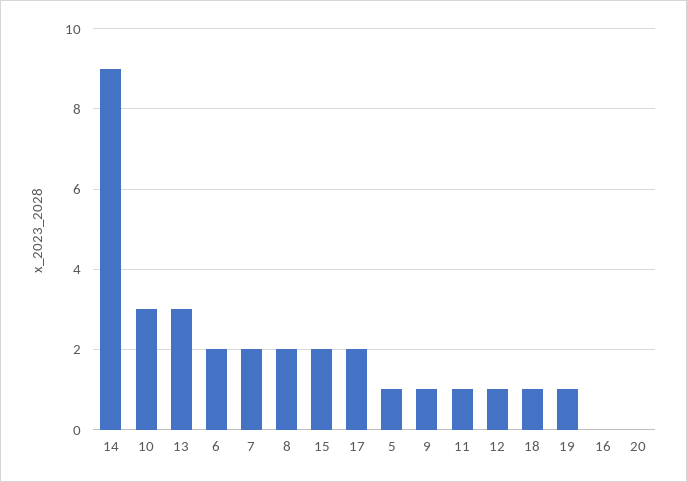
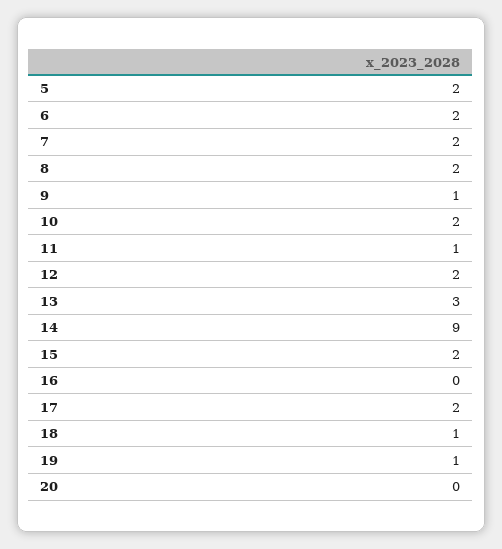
  {
    "14": 9,
-   "10": 3,
+   "10": 2,
    "13": 3,
    "6": 2,
    "7": 2,
    "8": 2,
    "15": 2,
    "17": 2,
-   "5": 1,
+   "5": 2,
    "9": 1,
    "11": 1,
-   "12": 1,
+   "12": 2,
    "18": 1,
    "19": 1,
    "16": 0,
    "20": 0
  }

